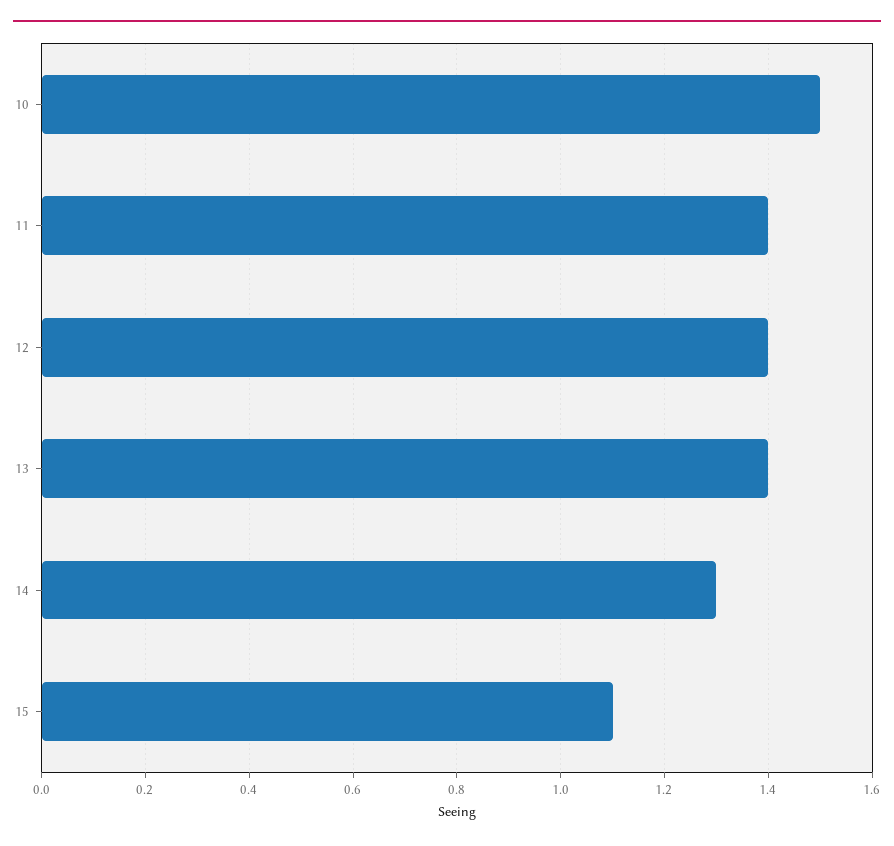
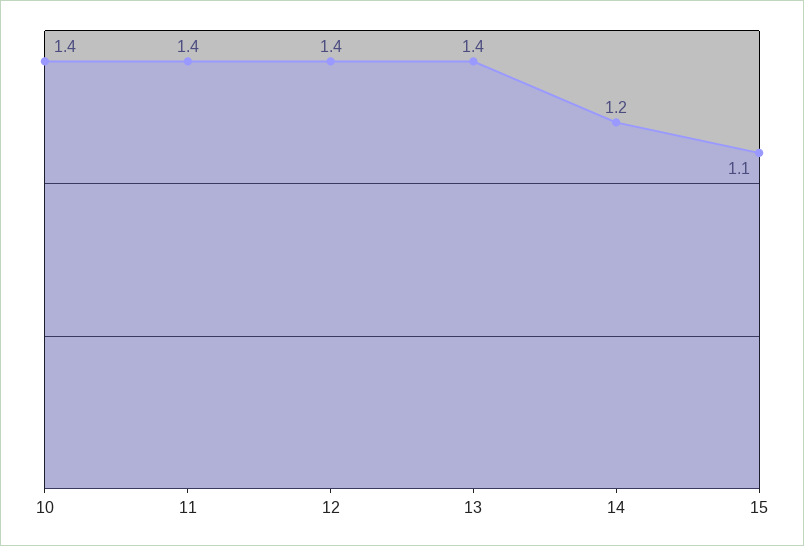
  {
-   "10": 1.5,
+   "10": 1.4,
    "11": 1.4,
    "12": 1.4,
    "13": 1.4,
-   "14": 1.3,
+   "14": 1.2,
    "15": 1.1
  }

